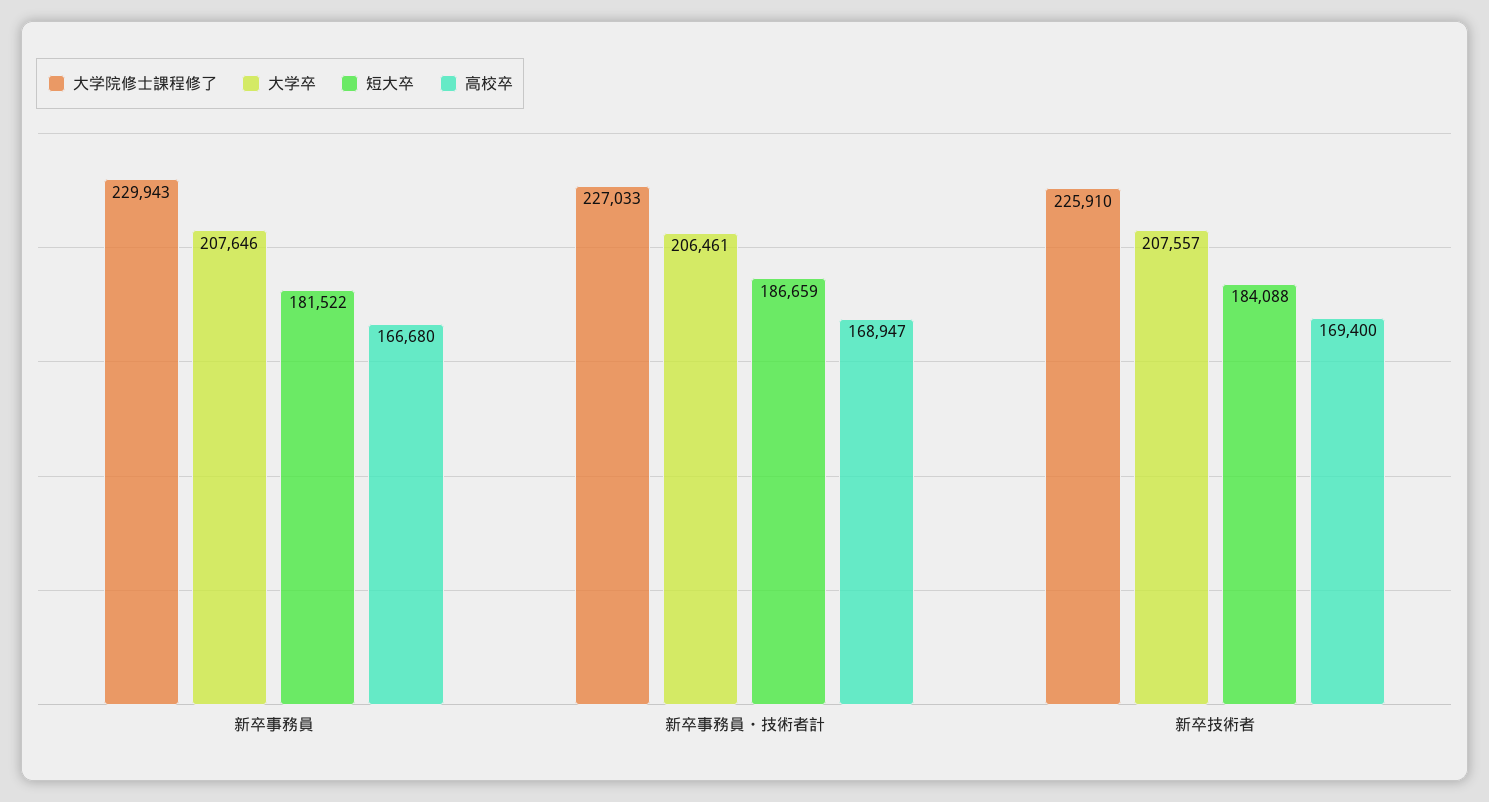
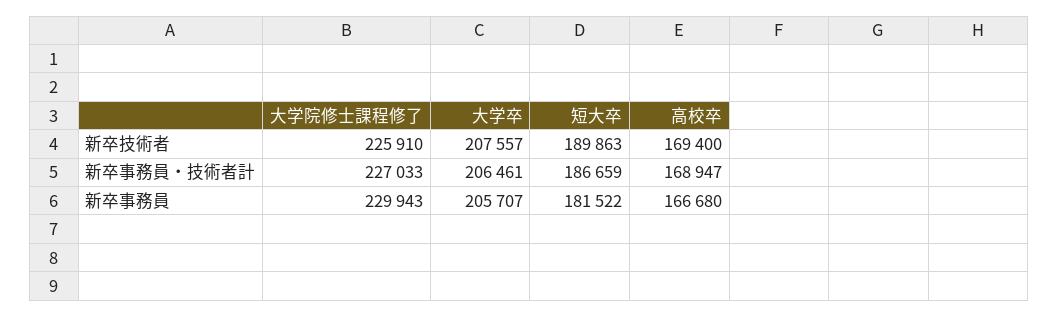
  {
    "大学院修士課程修了": {
      "新卒事務員": 229943,
      "新卒事務員・技術者計": 227033,
      "新卒技術者": 225910
    },
    "大学卒": {
-     "新卒事務員": 207646,
+     "新卒事務員": 205707,
      "新卒事務員・技術者計": 206461,
      "新卒技術者": 207557
    },
    "短大卒": {
      "新卒事務員": 181522,
      "新卒事務員・技術者計": 186659,
-     "新卒技術者": 184088
+     "新卒技術者": 189863
    },
    "高校卒": {
      "新卒事務員": 166680,
      "新卒事務員・技術者計": 168947,
      "新卒技術者": 169400
    }
  }

